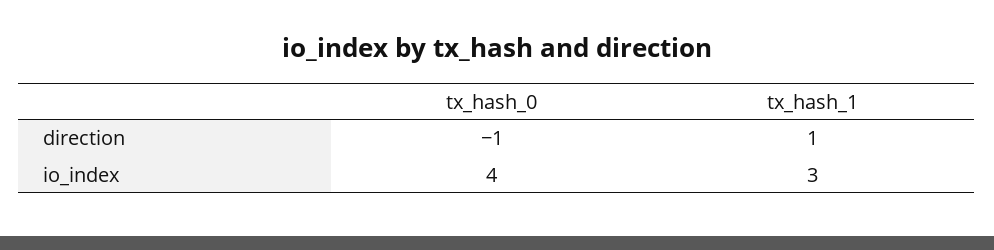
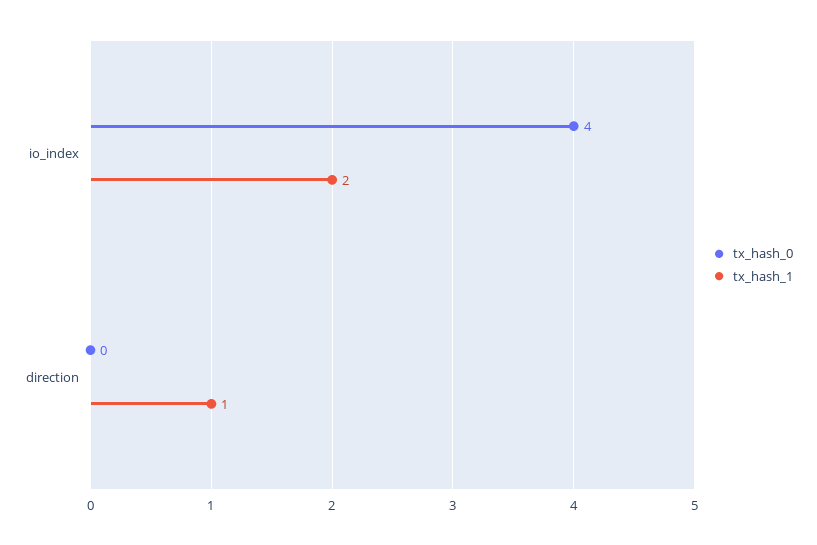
  {
    "tx_hash_0": {
-     "direction": -1,
+     "direction": 0,
      "io_index": 4
    },
    "tx_hash_1": {
      "direction": 1,
-     "io_index": 3
+     "io_index": 2
    }
  }

